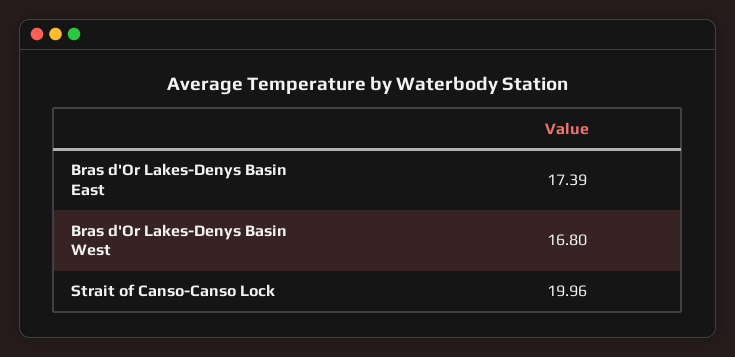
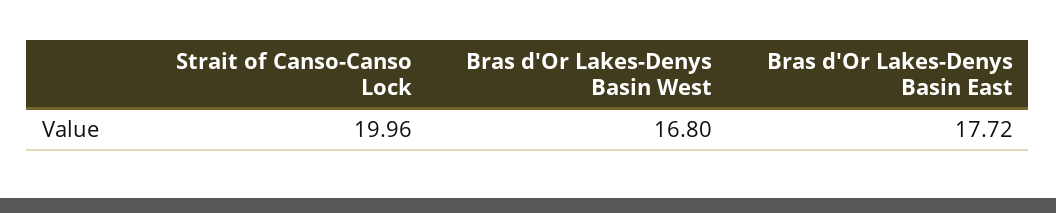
  {
-   "Bras d'Or Lakes-Denys Basin East": 17.39,
+   "Bras d'Or Lakes-Denys Basin East": 17.72,
    "Bras d'Or Lakes-Denys Basin West": 16.8,
    "Strait of Canso-Canso Lock": 19.96
  }

